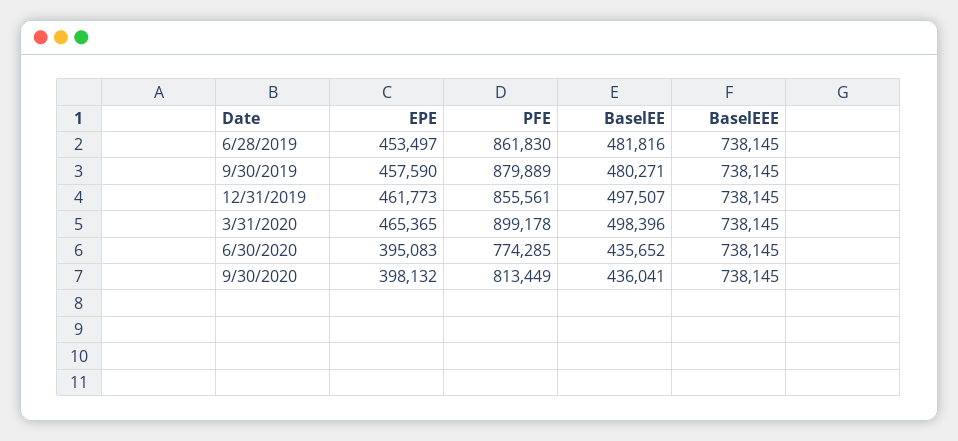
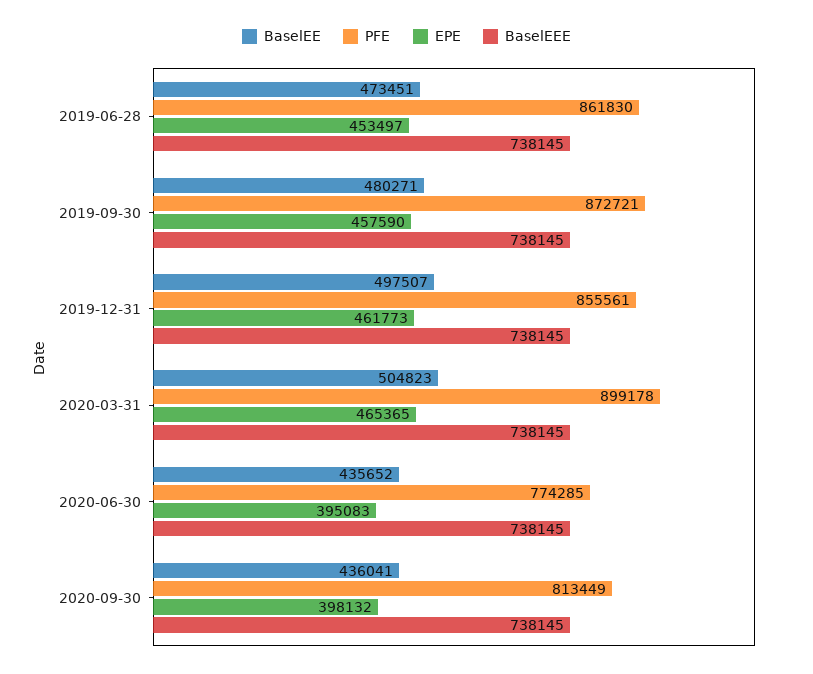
  {
    "EPE": {
      "6/28/2019": 453497,
      "9/30/2019": 457590,
      "12/31/2019": 461773,
      "3/31/2020": 465365,
      "6/30/2020": 395083,
      "9/30/2020": 398132
    },
    "PFE": {
      "6/28/2019": 861830,
-     "9/30/2019": 879889,
+     "9/30/2019": 872721,
      "12/31/2019": 855561,
      "3/31/2020": 899178,
      "6/30/2020": 774285,
      "9/30/2020": 813449
    },
    "BaselEE": {
-     "6/28/2019": 481816,
+     "6/28/2019": 473451,
      "9/30/2019": 480271,
      "12/31/2019": 497507,
-     "3/31/2020": 498396,
+     "3/31/2020": 504823,
      "6/30/2020": 435652,
      "9/30/2020": 436041
    },
    "BaselEEE": {
      "6/28/2019": 738145,
      "9/30/2019": 738145,
      "12/31/2019": 738145,
      "3/31/2020": 738145,
      "6/30/2020": 738145,
      "9/30/2020": 738145
    }
  }

